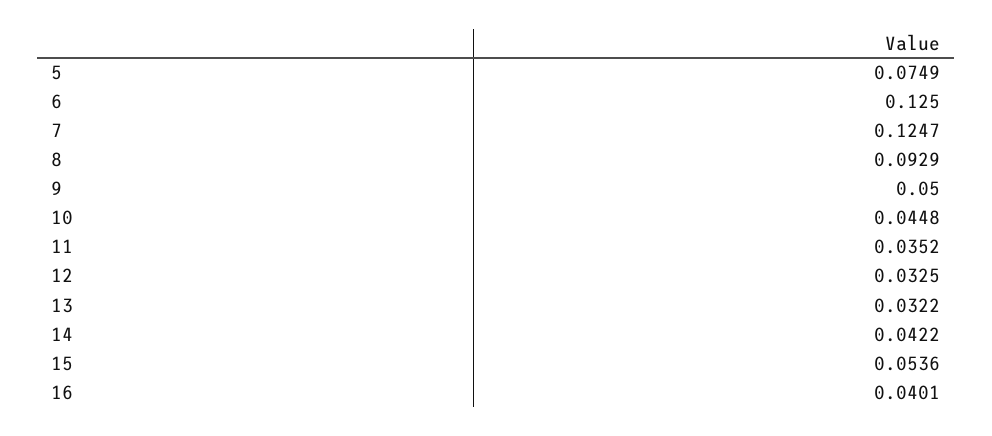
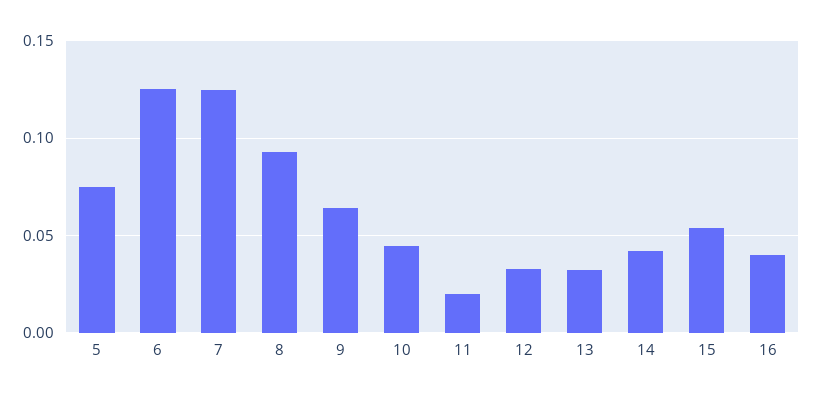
  {
    "5": 0.0749,
    "6": 0.125,
    "7": 0.1247,
    "8": 0.0929,
-   "9": 0.05,
+   "9": 0.065,
    "10": 0.0448,
-   "11": 0.0352,
+   "11": 0.02,
    "12": 0.0325,
    "13": 0.0322,
    "14": 0.0422,
    "15": 0.0536,
    "16": 0.0401
  }

